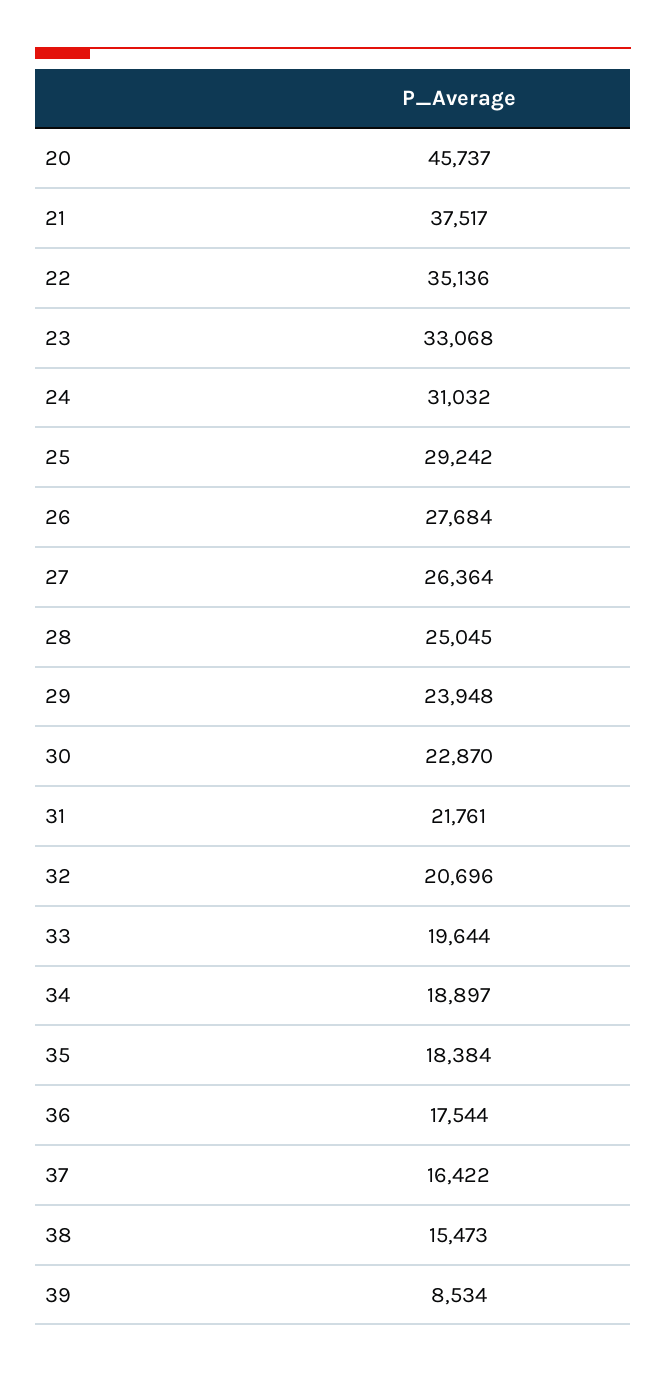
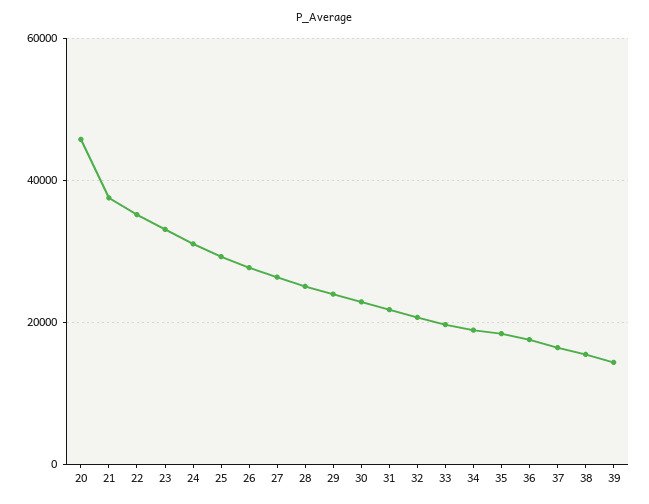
  {
    "20": 45737,
    "21": 37517,
    "22": 35136,
    "23": 33068,
    "24": 31032,
    "25": 29242,
    "26": 27684,
    "27": 26364,
    "28": 25045,
    "29": 23948,
    "30": 22870,
    "31": 21761,
    "32": 20696,
    "33": 19644,
    "34": 18897,
    "35": 18384,
    "36": 17544,
    "37": 16422,
    "38": 15473,
-   "39": 8534
+   "39": 14000
  }

